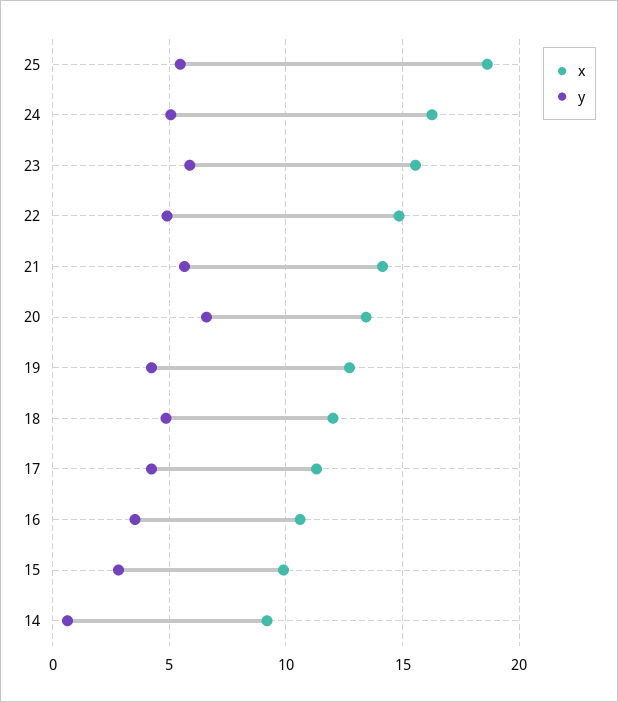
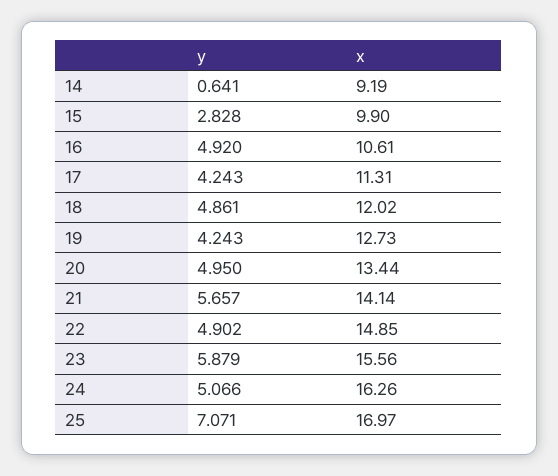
  {
    "x": {
-     "25": 18.5,
+     "25": 16.97,
      "24": 16.26,
      "23": 15.56,
      "22": 14.85,
      "21": 14.14,
      "20": 13.44,
      "19": 12.73,
      "18": 12.02,
      "17": 11.31,
      "16": 10.61,
      "15": 9.9,
      "14": 9.19
    },
    "y": {
-     "25": 5.5,
+     "25": 7.071,
      "24": 5.066,
      "23": 5.879,
      "22": 4.902,
      "21": 5.657,
-     "20": 6.5,
+     "20": 4.95,
      "19": 4.243,
      "18": 4.861,
      "17": 4.243,
-     "16": 3.5,
+     "16": 4.92,
      "15": 2.828,
      "14": 0.641
    }
  }

